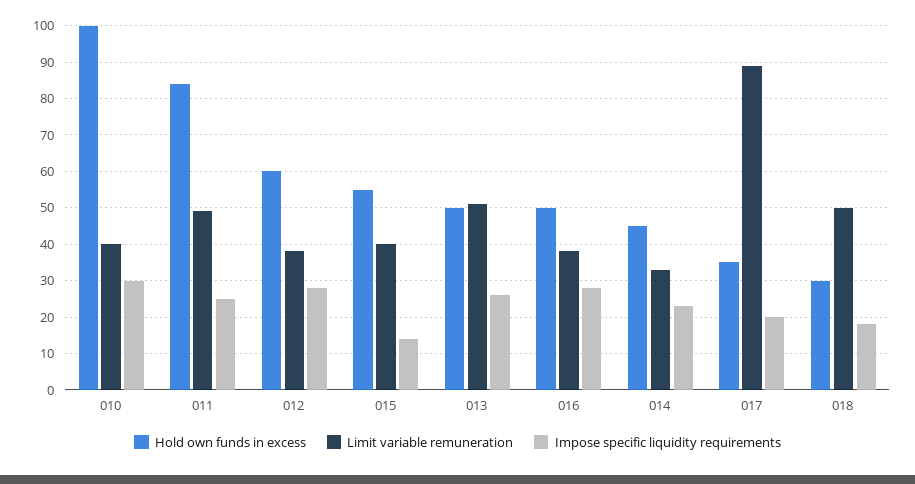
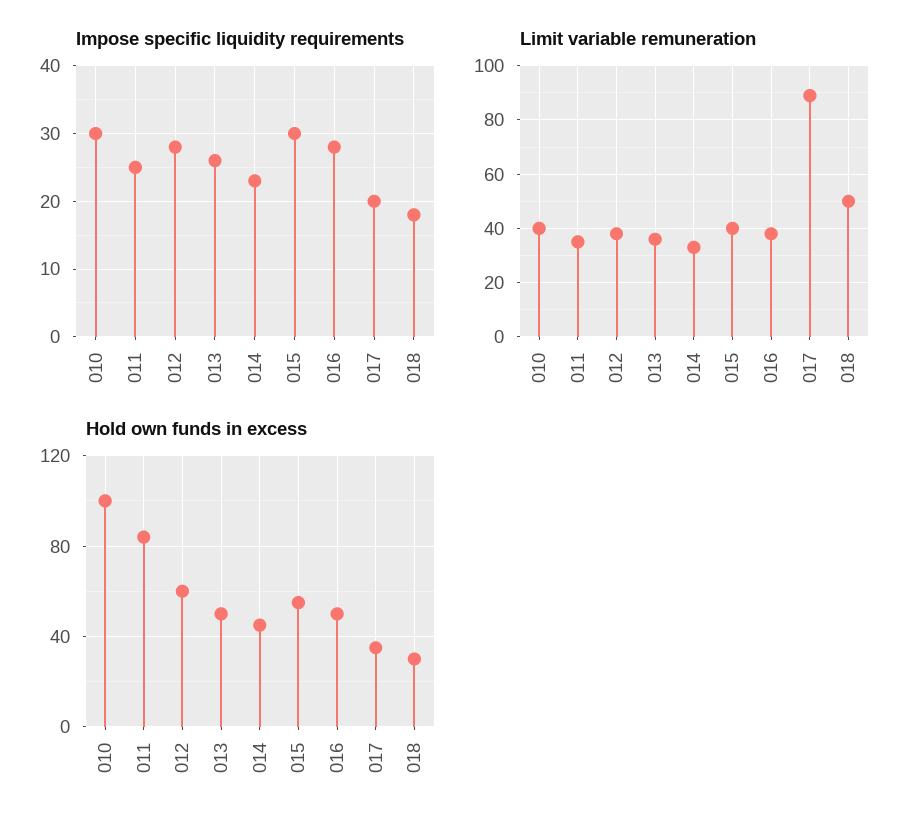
  {
    "Hold own funds in excess": {
      "010": 100,
      "011": 85,
      "012": 60,
      "015": 55,
      "013": 50,
      "016": 50,
      "014": 45,
      "017": 35,
      "018": 30
    },
    "Limit variable remuneration": {
      "010": 40,
-     "011": 50,
+     "011": 35,
      "012": 40,
      "015": 40,
-     "013": 50,
+     "013": 35,
      "016": 40,
      "014": 35,
      "017": 90,
      "018": 50
    },
    "Impose specific liquidity requirements": {
      "010": 30,
      "011": 25,
      "012": 28,
-     "015": 15,
+     "015": 30,
      "013": 26,
      "016": 28,
      "014": 23,
      "017": 20,
      "018": 18
    }
  }

